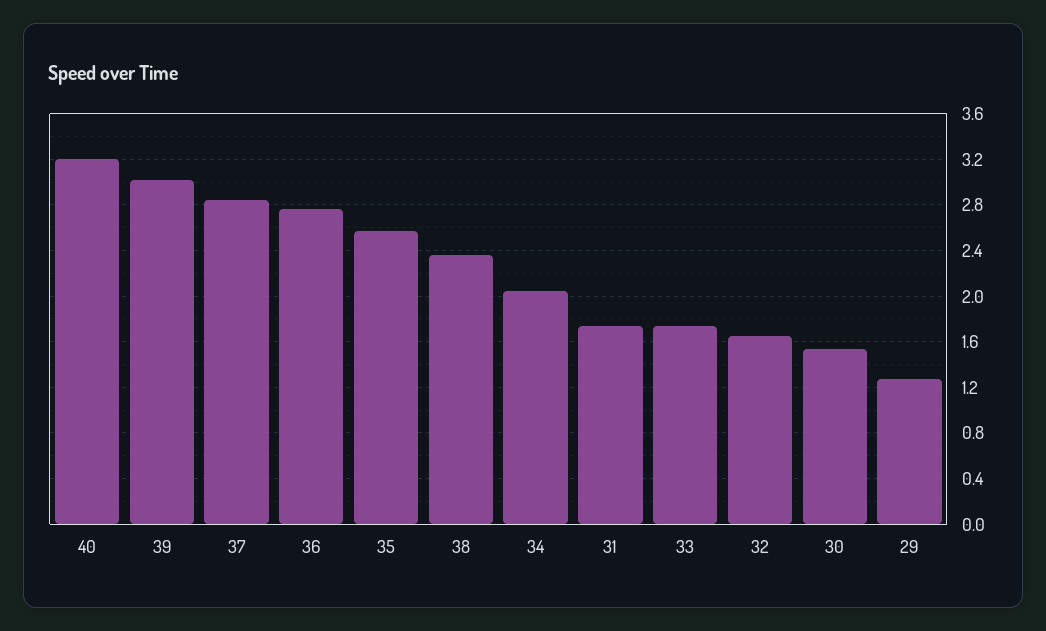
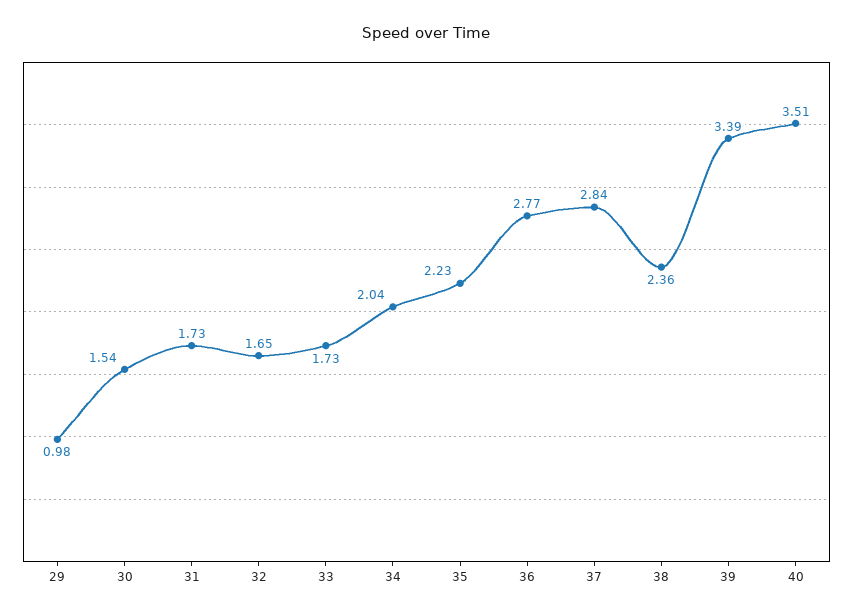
  {
-   "40": 3.2,
+   "40": 3.51,
-   "39": 3,
+   "39": 3.39,
    "37": 2.84,
    "36": 2.77,
-   "35": 2.6,
+   "35": 2.23,
    "38": 2.36,
    "34": 2.04,
    "31": 1.73,
    "33": 1.73,
    "32": 1.65,
    "30": 1.54,
-   "29": 1.3
+   "29": 0.98
  }

